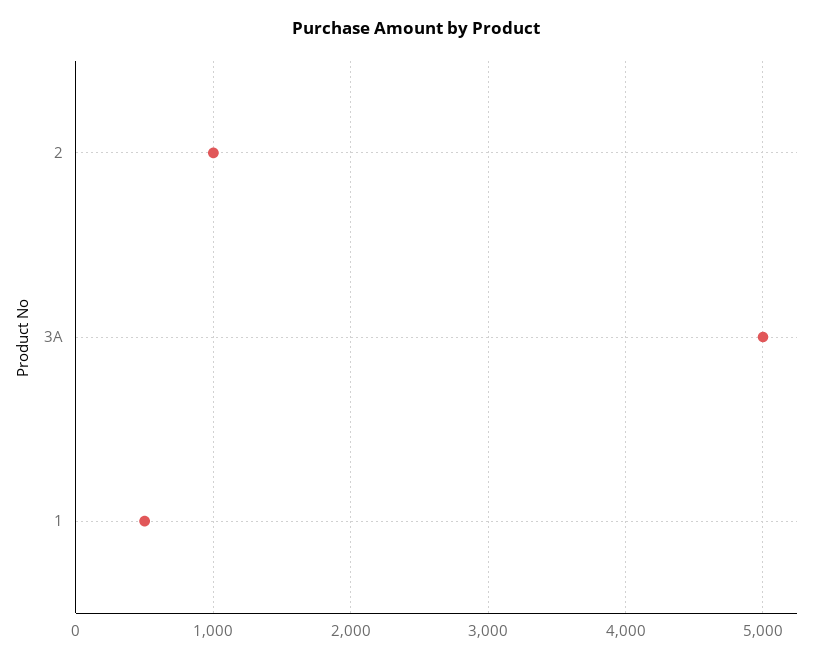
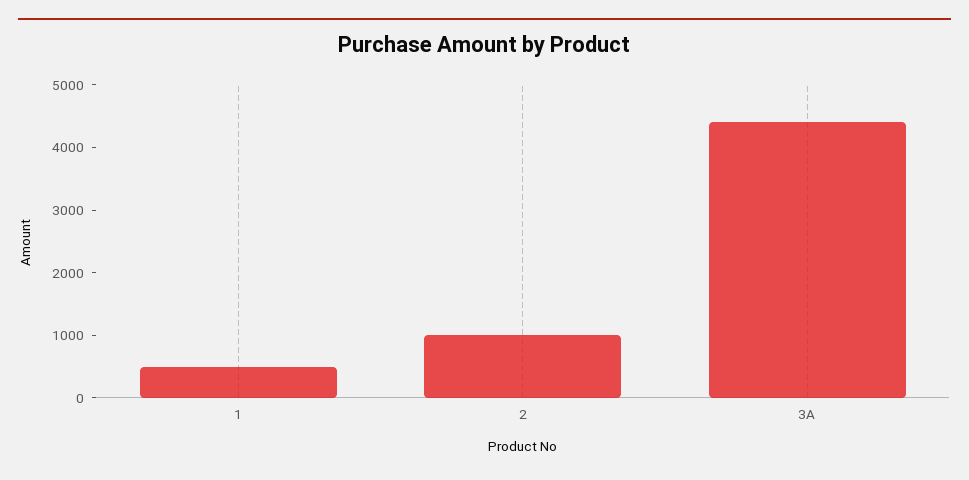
  {
    "2": 1000,
-   "3A": 5000,
+   "3A": 4400,
    "1": 500
  }

